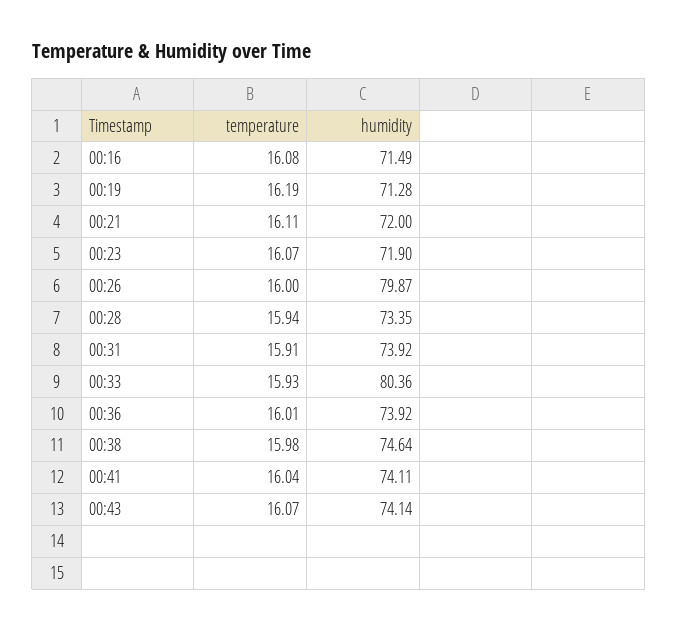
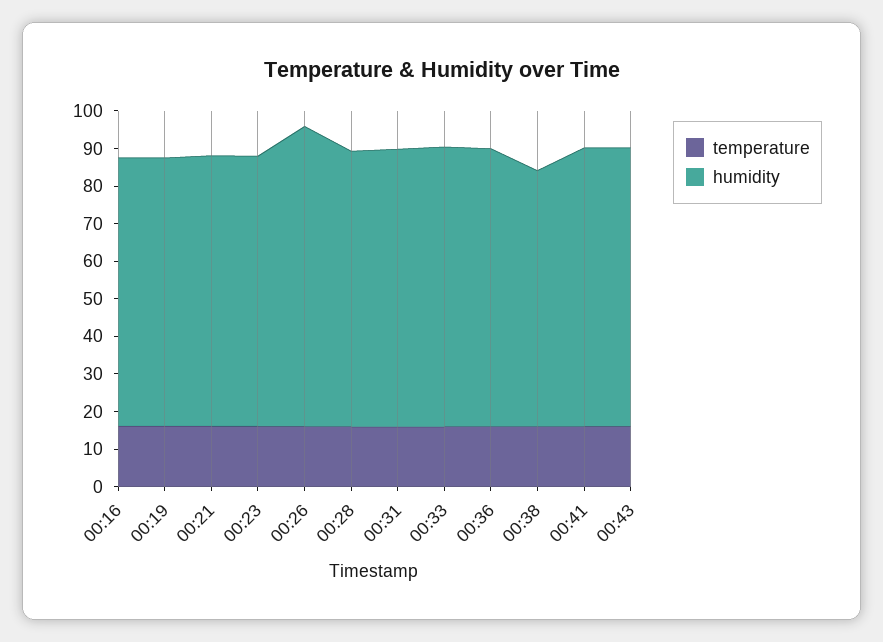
  {
    "temperature": {
      "00:16": 16.08,
      "00:19": 16.19,
      "00:21": 16.11,
      "00:23": 16.07,
      "00:26": 16,
      "00:28": 15.94,
      "00:31": 15.91,
      "00:33": 15.93,
      "00:36": 16.01,
      "00:38": 15.98,
      "00:41": 16.04,
      "00:43": 16.07
    },
    "humidity": {
      "00:16": 71.49,
      "00:19": 71.28,
      "00:21": 72,
      "00:23": 71.9,
      "00:26": 79.87,
      "00:28": 73.35,
      "00:31": 73.92,
-     "00:33": 80.36,
+     "00:33": 75,
      "00:36": 73.92,
-     "00:38": 74.64,
+     "00:38": 67.5,
      "00:41": 74.11,
      "00:43": 74.14
    }
  }

